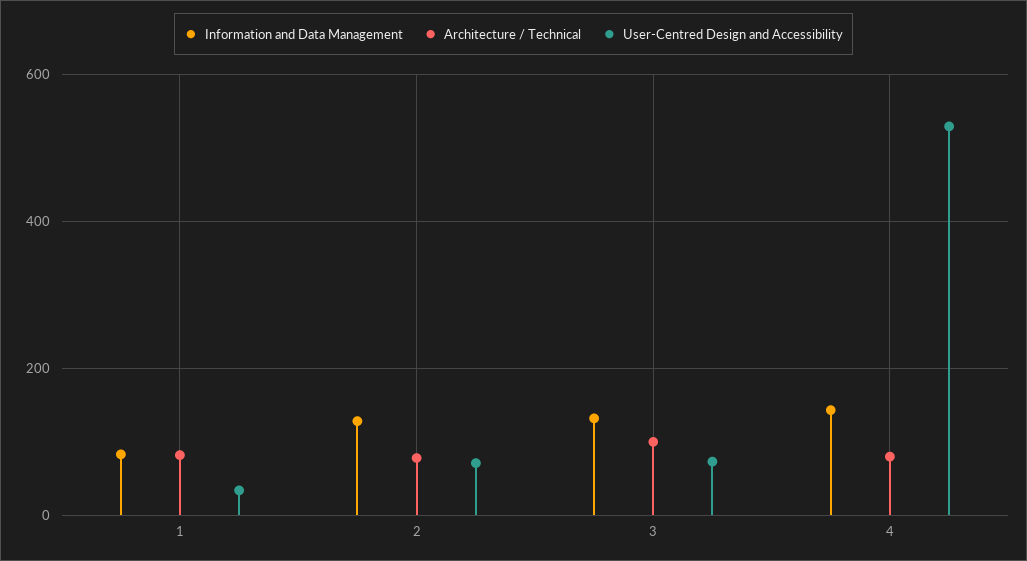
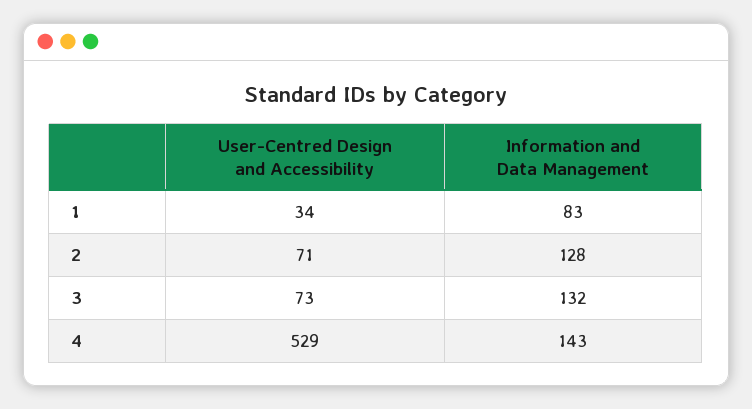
  {
    "Information and Data Management": {
      "1": 83,
      "2": 128,
      "3": 132,
      "4": 143
    },
-   "Architecture / Technical": {
-     "1": 80,
-     "2": 80,
-     "3": 100,
-     "4": 80
-   },
    "User-Centred Design and Accessibility": {
      "1": 34,
      "2": 71,
      "3": 73,
      "4": 529
    }
  }

